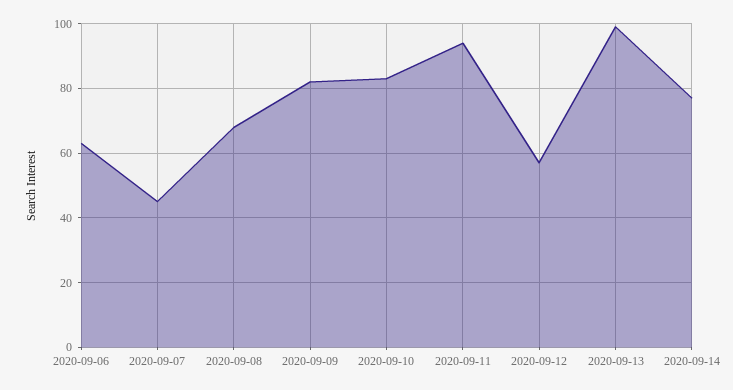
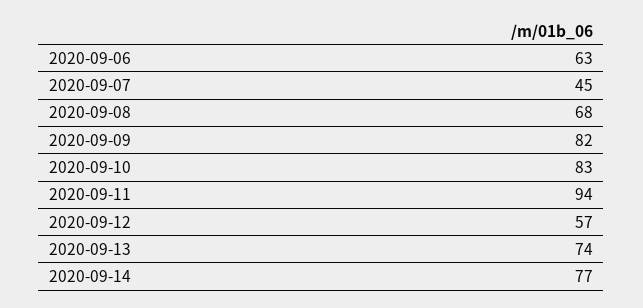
  {
    "2020-09-06": 63,
    "2020-09-07": 45,
    "2020-09-08": 68,
    "2020-09-09": 82,
    "2020-09-10": 83,
    "2020-09-11": 94,
    "2020-09-12": 57,
-   "2020-09-13": 100,
+   "2020-09-13": 74,
    "2020-09-14": 77
  }

